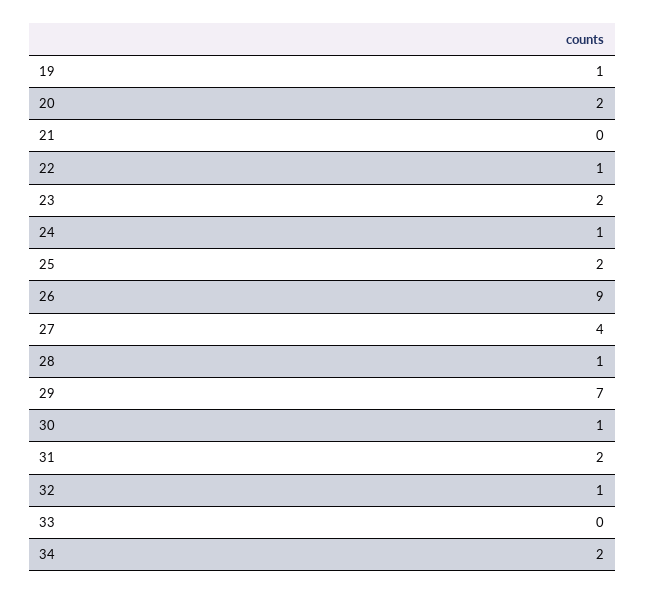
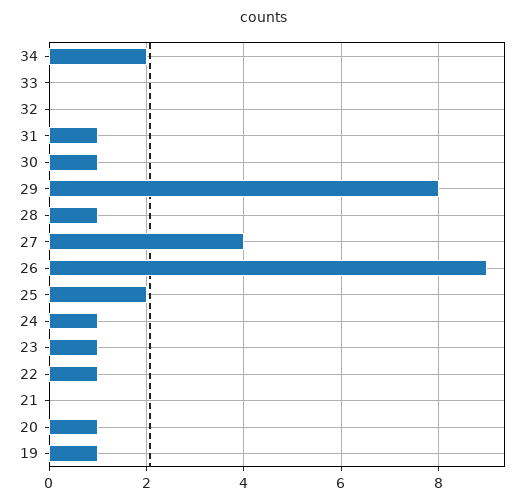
  {
    "19": 1,
-   "20": 2,
+   "20": 1,
    "21": 0,
    "22": 1,
-   "23": 2,
+   "23": 1,
    "24": 1,
    "25": 2,
    "26": 9,
    "27": 4,
    "28": 1,
-   "29": 7,
+   "29": 8,
    "30": 1,
-   "31": 2,
+   "31": 1,
-   "32": 1,
+   "32": 0,
    "33": 0,
    "34": 2
  }

